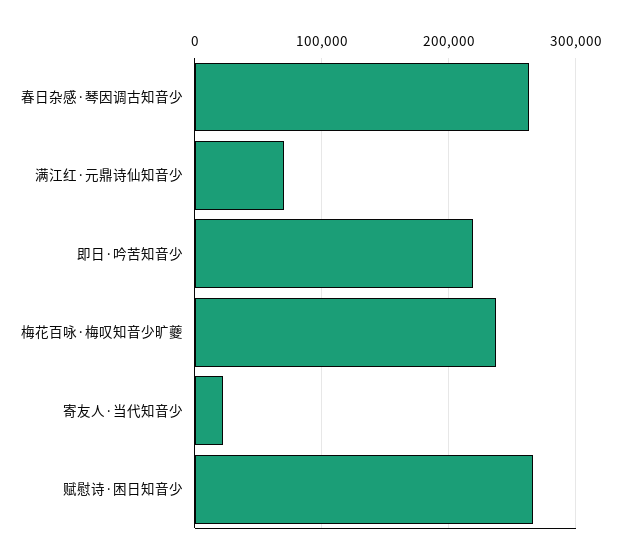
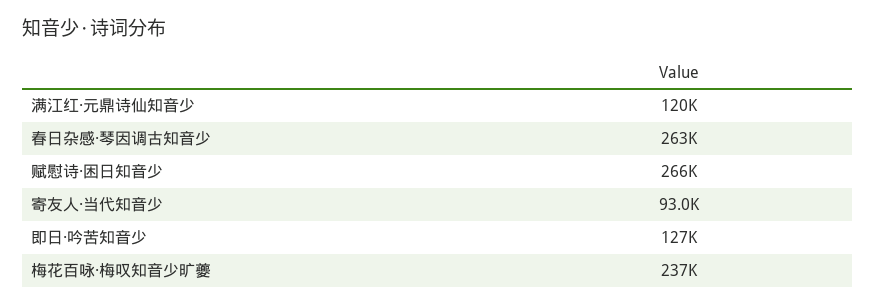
  {
    "春日杂感·琴因调古知音少": 263000,
-   "满江红·元鼎诗仙知音少": 70000,
+   "满江红·元鼎诗仙知音少": 120000,
-   "即日·吟苦知音少": 220000,
+   "即日·吟苦知音少": 127000,
    "梅花百咏·梅叹知音少旷夔": 237000,
-   "寄友人·当代知音少": 20000,
+   "寄友人·当代知音少": 93000,
    "赋慰诗·困日知音少": 266000
  }

